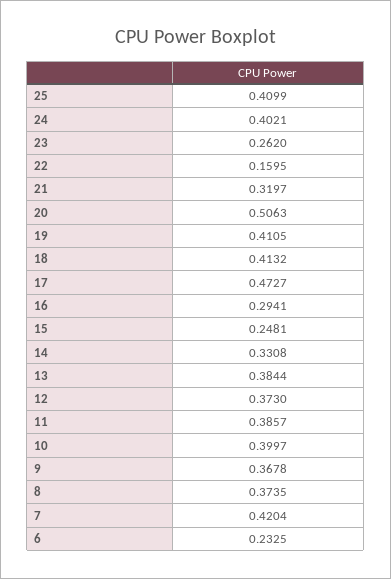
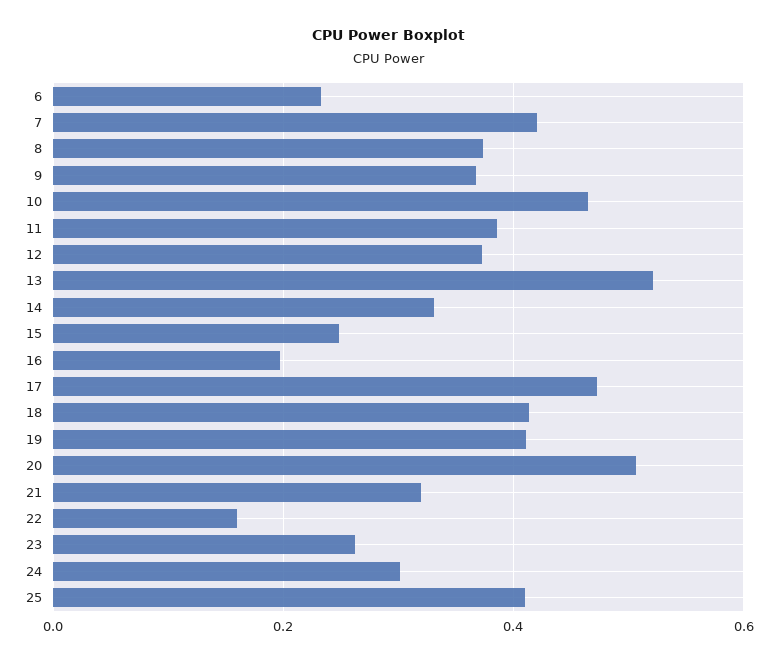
  {
    "25": 0.4099,
-   "24": 0.4021,
+   "24": 0.3,
    "23": 0.262,
    "22": 0.1595,
    "21": 0.3197,
    "20": 0.5063,
    "19": 0.4105,
    "18": 0.4132,
    "17": 0.4727,
-   "16": 0.2941,
+   "16": 0.2,
    "15": 0.2481,
    "14": 0.3308,
-   "13": 0.3844,
+   "13": 0.52,
    "12": 0.373,
    "11": 0.3857,
-   "10": 0.3997,
+   "10": 0.46,
    "9": 0.3678,
    "8": 0.3735,
    "7": 0.4204,
    "6": 0.2325
  }

